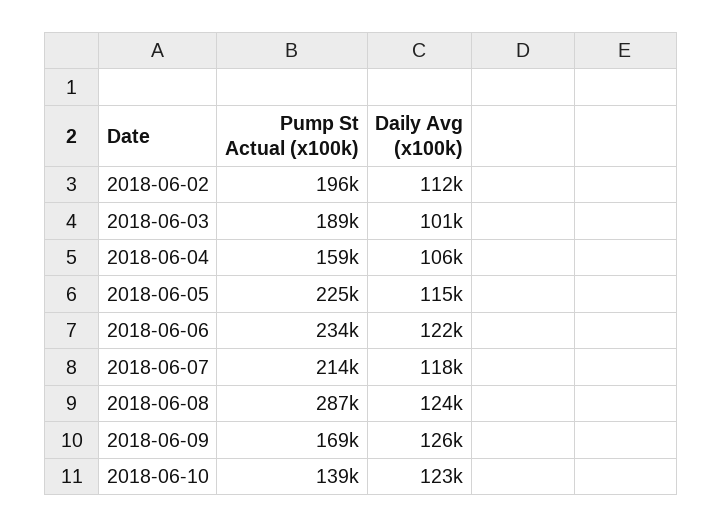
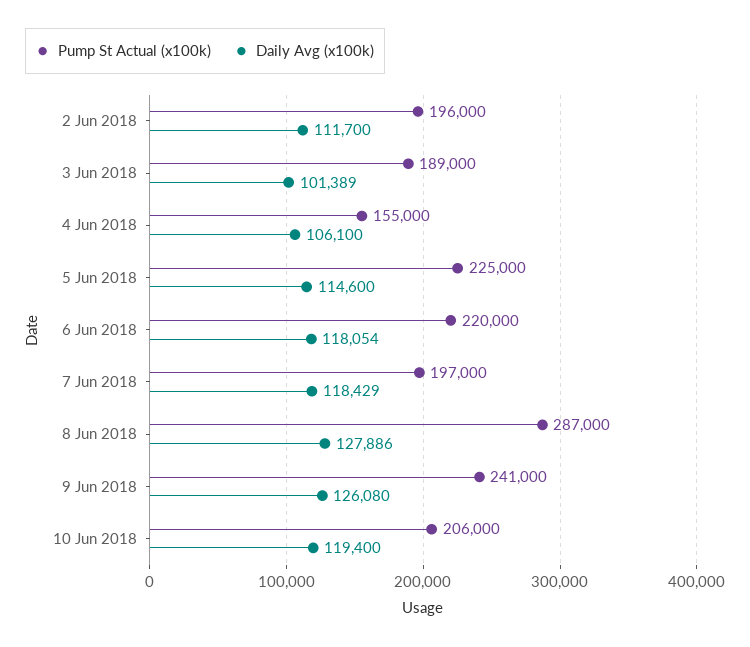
  {
    "Pump St Actual (x100k)": {
      "2018-06-02": 196000,
      "2018-06-03": 189000,
-     "2018-06-04": 159000,
+     "2018-06-04": 155000,
      "2018-06-05": 225000,
-     "2018-06-06": 234000,
+     "2018-06-06": 220000,
-     "2018-06-07": 214000,
+     "2018-06-07": 197000,
      "2018-06-08": 287000,
-     "2018-06-09": 169000,
+     "2018-06-09": 241000,
-     "2018-06-10": 139000
+     "2018-06-10": 206000
    },
    "Daily Avg (x100k)": {
      "2018-06-02": 111700,
      "2018-06-03": 101389,
      "2018-06-04": 106100,
      "2018-06-05": 114600,
-     "2018-06-06": 122000,
+     "2018-06-06": 118054,
      "2018-06-07": 118429,
-     "2018-06-08": 124000,
+     "2018-06-08": 127886,
      "2018-06-09": 126080,
-     "2018-06-10": 123000
+     "2018-06-10": 119400
    }
  }

